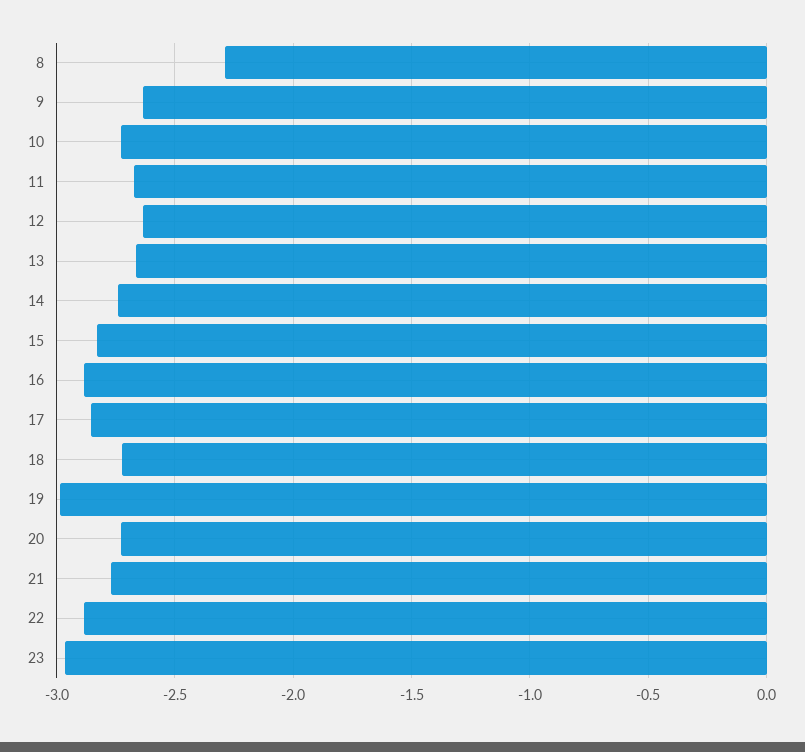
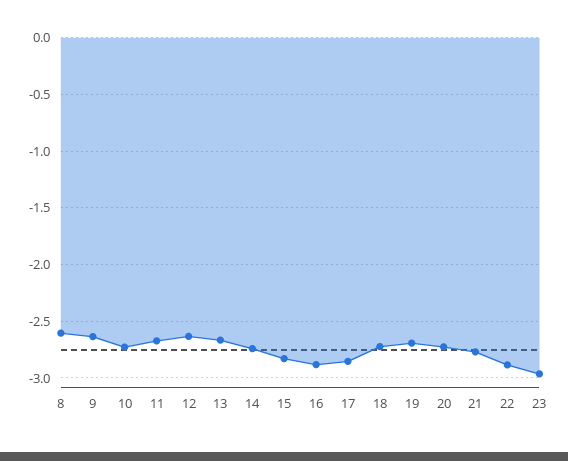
  {
-   "8": -2.3,
+   "8": -2.6,
    "9": -2.65,
    "10": -2.75,
    "11": -2.65,
    "12": -2.65,
    "13": -2.65,
    "14": -2.75,
    "15": -2.85,
    "16": -2.9,
    "17": -2.85,
    "18": -2.7,
-   "19": -3,
+   "19": -2.7,
    "20": -2.75,
    "21": -2.75,
    "22": -2.9,
    "23": -2.95
  }

